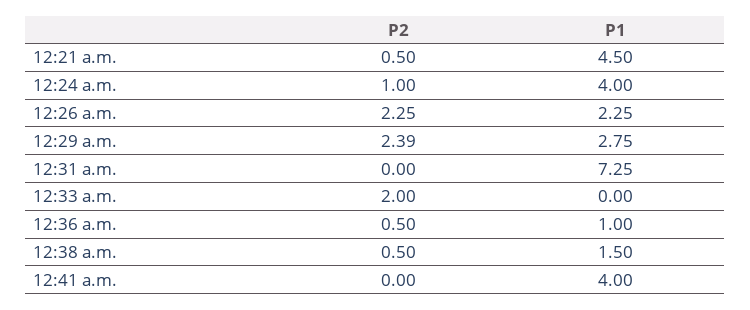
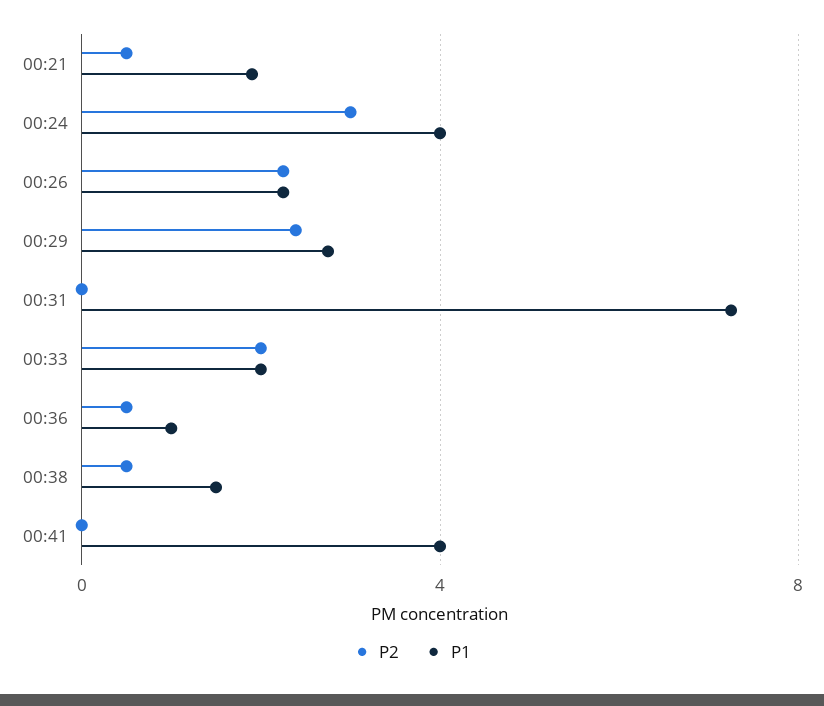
  {
    "P2": {
      "12:21 a.m.": 0.5,
-     "12:24 a.m.": 1,
+     "12:24 a.m.": 3,
      "12:26 a.m.": 2.25,
      "12:29 a.m.": 2.39,
      "12:31 a.m.": 0,
      "12:33 a.m.": 2,
      "12:36 a.m.": 0.5,
      "12:38 a.m.": 0.5,
      "12:41 a.m.": 0
    },
    "P1": {
-     "12:21 a.m.": 4.5,
+     "12:21 a.m.": 2,
      "12:24 a.m.": 4,
      "12:26 a.m.": 2.25,
      "12:29 a.m.": 2.75,
      "12:31 a.m.": 7.25,
-     "12:33 a.m.": 0,
+     "12:33 a.m.": 2,
      "12:36 a.m.": 1,
      "12:38 a.m.": 1.5,
      "12:41 a.m.": 4
    }
  }

